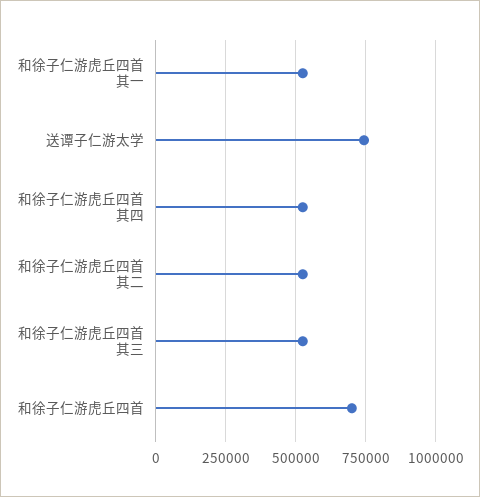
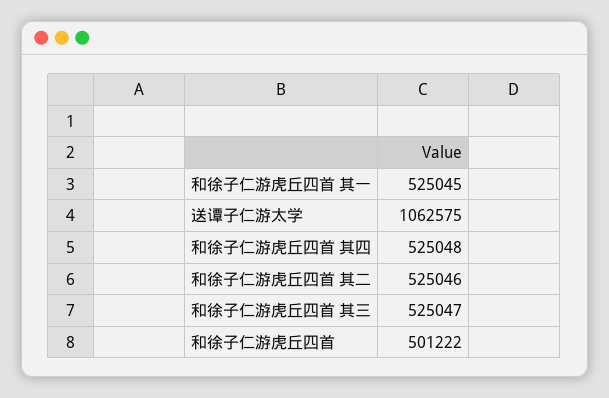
  {
    "和徐子仁游虎丘四首 其一": 525045,
-   "送谭子仁游太学": 750000,
+   "送谭子仁游太学": 1062575,
    "和徐子仁游虎丘四首 其四": 525048,
    "和徐子仁游虎丘四首 其二": 525046,
    "和徐子仁游虎丘四首 其三": 525047,
-   "和徐子仁游虎丘四首": 700000
+   "和徐子仁游虎丘四首": 501222
  }

